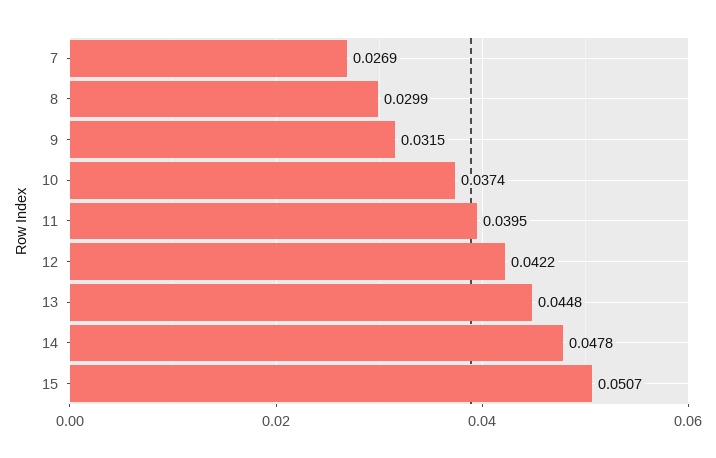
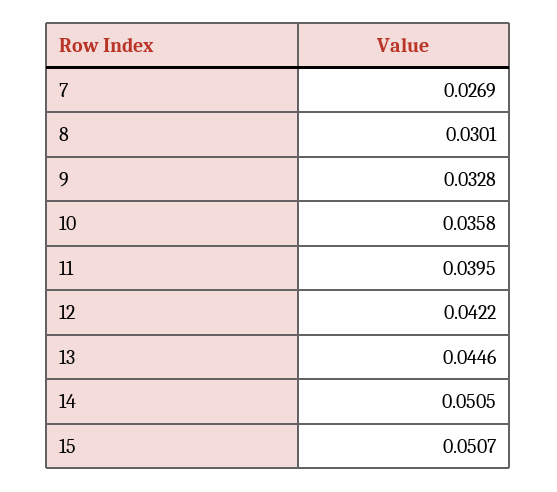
  {
    "7": 0.0269,
-   "8": 0.0299,
+   "8": 0.0301,
-   "9": 0.0315,
+   "9": 0.0328,
-   "10": 0.0374,
+   "10": 0.0358,
    "11": 0.0395,
    "12": 0.0422,
-   "13": 0.0448,
+   "13": 0.0446,
-   "14": 0.0478,
+   "14": 0.0505,
    "15": 0.0507
  }

